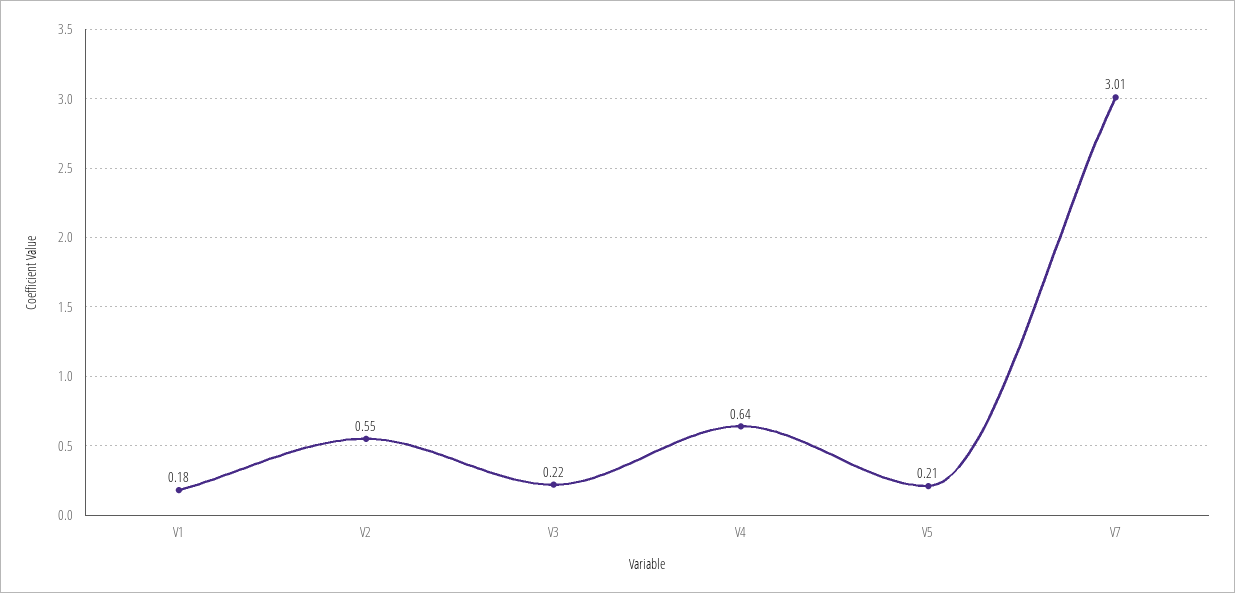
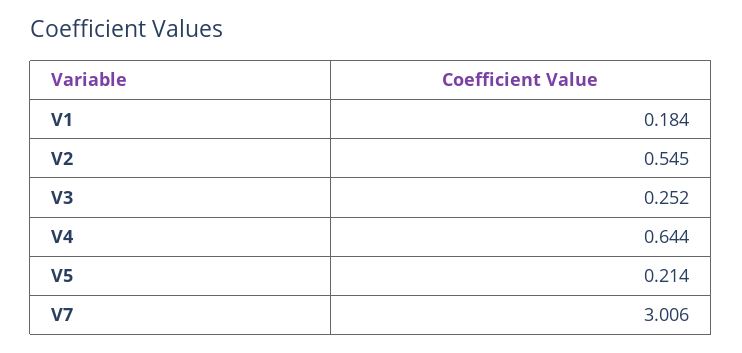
  {
    "V1": 0.184,
    "V2": 0.545,
-   "V3": 0.22,
+   "V3": 0.252,
    "V4": 0.644,
    "V5": 0.214,
    "V7": 3.006
  }

